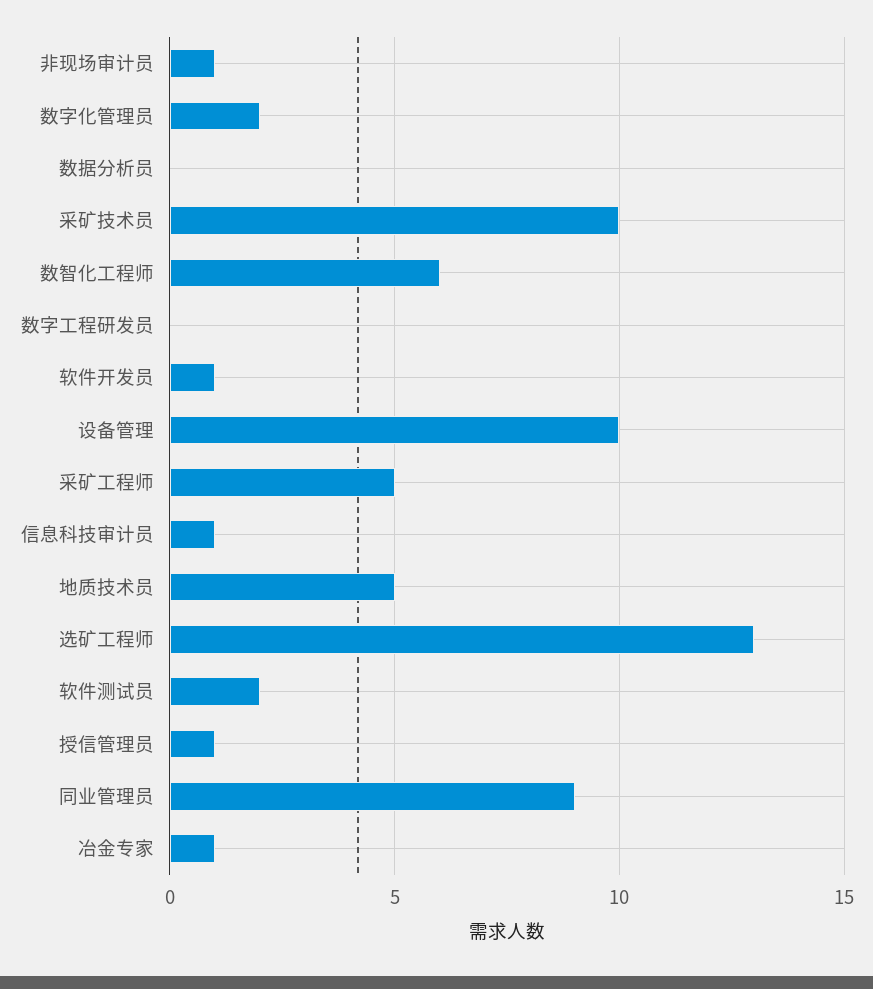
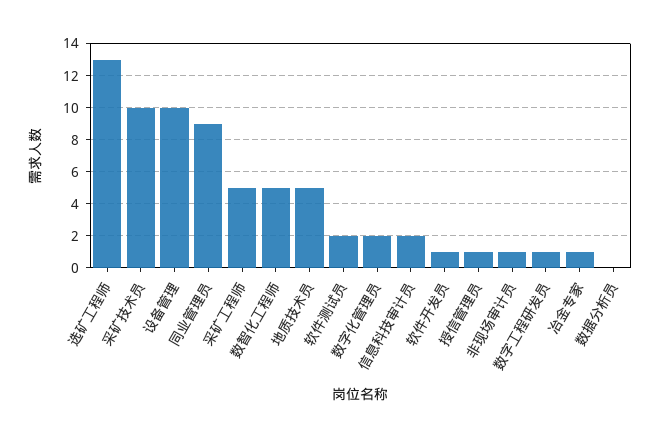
  {
    "非现场审计员": 1,
    "数字化管理员": 2,
    "数据分析员": 0,
    "采矿技术员": 10,
-   "数智化工程师": 6,
+   "数智化工程师": 5,
-   "数字工程研发员": 0,
+   "数字工程研发员": 1,
    "软件开发员": 1,
    "设备管理": 10,
    "采矿工程师": 5,
-   "信息科技审计员": 1,
+   "信息科技审计员": 2,
    "地质技术员": 5,
    "选矿工程师": 13,
    "软件测试员": 2,
    "授信管理员": 1,
    "同业管理员": 9,
    "冶金专家": 1
  }

